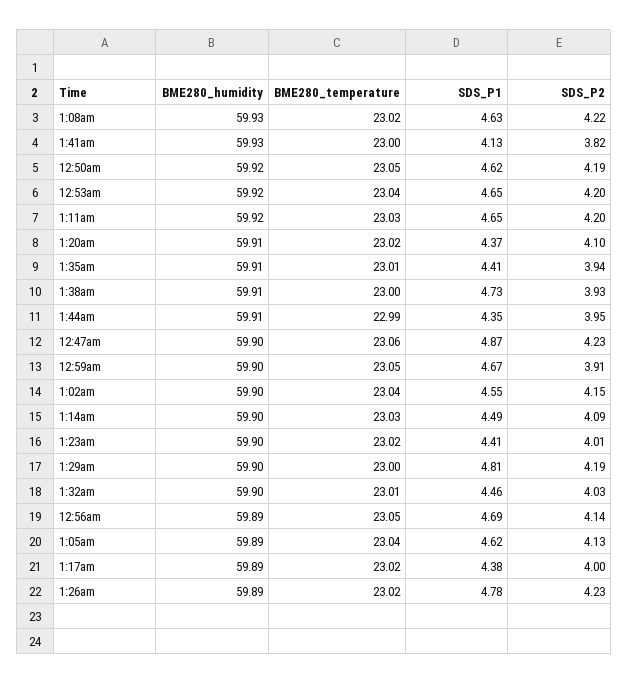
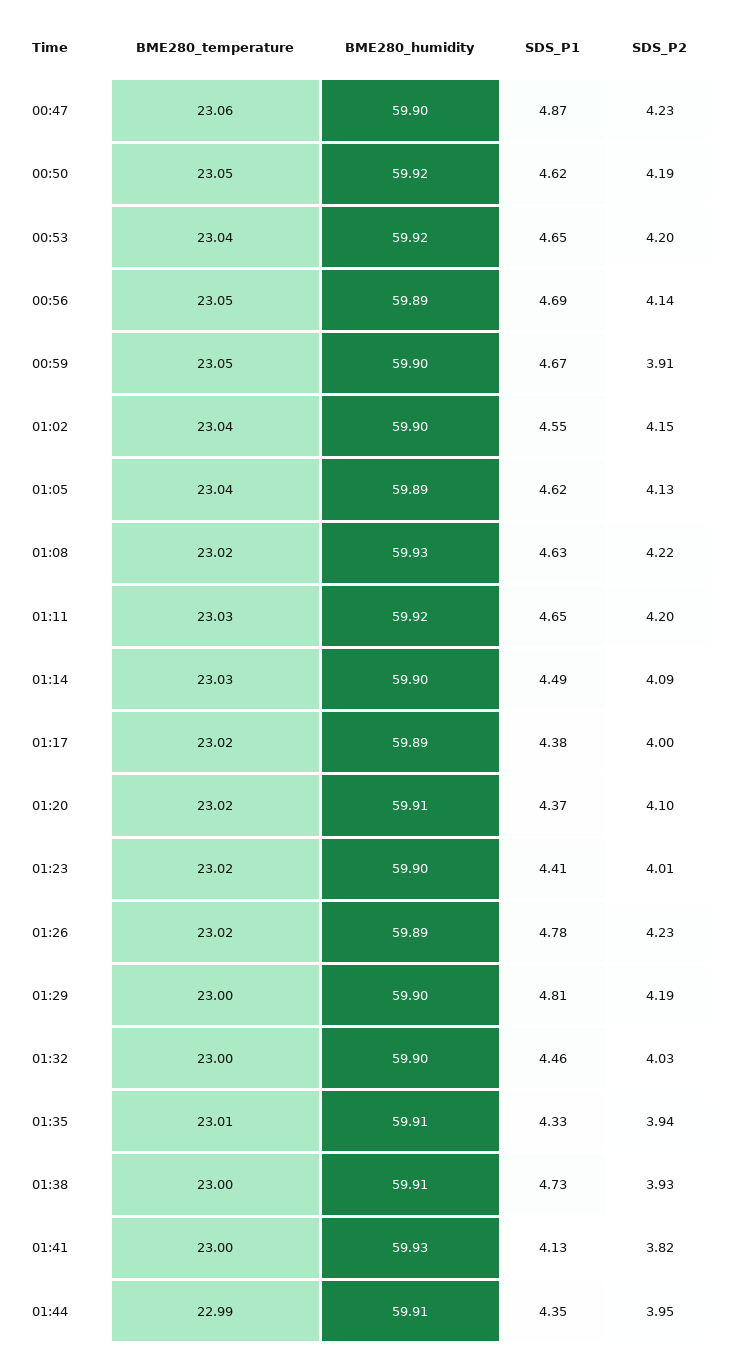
  {
    "BME280_humidity": {
      "1:08am": 59.93,
      "1:41am": 59.93,
      "12:50am": 59.92,
      "12:53am": 59.92,
      "1:11am": 59.92,
      "1:20am": 59.91,
      "1:35am": 59.91,
      "1:38am": 59.91,
      "1:44am": 59.91,
      "12:47am": 59.9,
      "12:59am": 59.9,
      "1:02am": 59.9,
      "1:14am": 59.9,
      "1:23am": 59.9,
      "1:29am": 59.9,
      "1:32am": 59.9,
      "12:56am": 59.89,
      "1:05am": 59.89,
      "1:17am": 59.89,
      "1:26am": 59.89
    },
    "BME280_temperature": {
      "1:08am": 23.02,
      "1:41am": 23,
      "12:50am": 23.05,
      "12:53am": 23.04,
      "1:11am": 23.03,
      "1:20am": 23.02,
      "1:35am": 23.01,
      "1:38am": 23,
      "1:44am": 22.99,
      "12:47am": 23.06,
      "12:59am": 23.05,
      "1:02am": 23.04,
      "1:14am": 23.03,
      "1:23am": 23.02,
      "1:29am": 23,
-     "1:32am": 23.01,
+     "1:32am": 23,
      "12:56am": 23.05,
      "1:05am": 23.04,
      "1:17am": 23.02,
      "1:26am": 23.02
    },
    "SDS_P1": {
      "1:08am": 4.63,
      "1:41am": 4.13,
      "12:50am": 4.62,
      "12:53am": 4.65,
      "1:11am": 4.65,
      "1:20am": 4.37,
-     "1:35am": 4.41,
+     "1:35am": 4.33,
      "1:38am": 4.73,
      "1:44am": 4.35,
      "12:47am": 4.87,
      "12:59am": 4.67,
      "1:02am": 4.55,
      "1:14am": 4.49,
      "1:23am": 4.41,
      "1:29am": 4.81,
      "1:32am": 4.46,
      "12:56am": 4.69,
      "1:05am": 4.62,
      "1:17am": 4.38,
      "1:26am": 4.78
    },
    "SDS_P2": {
      "1:08am": 4.22,
      "1:41am": 3.82,
      "12:50am": 4.19,
      "12:53am": 4.2,
      "1:11am": 4.2,
      "1:20am": 4.1,
      "1:35am": 3.94,
      "1:38am": 3.93,
      "1:44am": 3.95,
      "12:47am": 4.23,
      "12:59am": 3.91,
      "1:02am": 4.15,
      "1:14am": 4.09,
      "1:23am": 4.01,
      "1:29am": 4.19,
      "1:32am": 4.03,
      "12:56am": 4.14,
      "1:05am": 4.13,
      "1:17am": 4,
      "1:26am": 4.23
    }
  }

